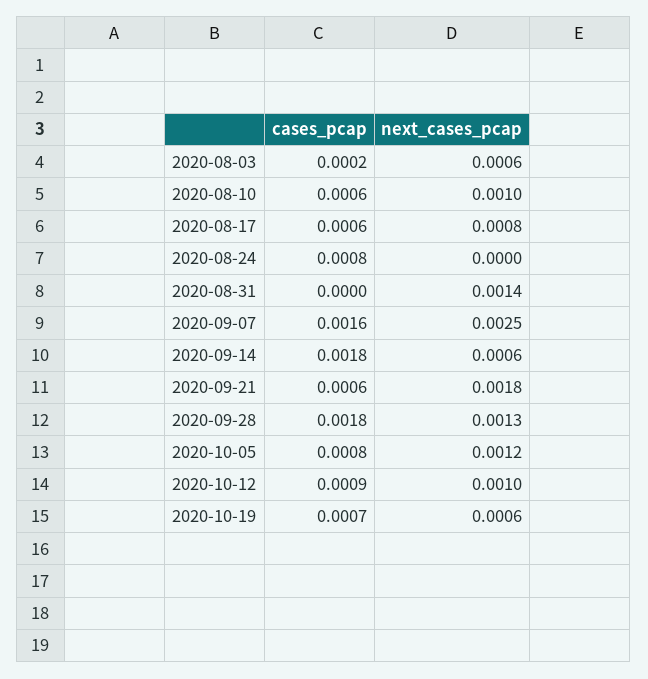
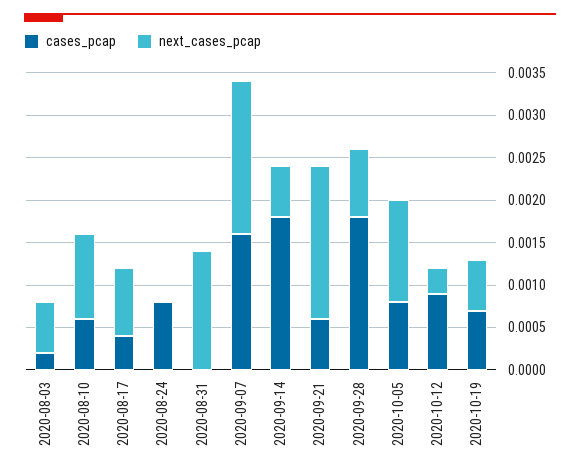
  {
    "cases_pcap": {
      "2020-08-03": 0.0002,
      "2020-08-10": 0.0006,
-     "2020-08-17": 0.0006,
+     "2020-08-17": 0.0004,
      "2020-08-24": 0.0008,
      "2020-08-31": 0,
      "2020-09-07": 0.0016,
      "2020-09-14": 0.0018,
      "2020-09-21": 0.0006,
      "2020-09-28": 0.0018,
      "2020-10-05": 0.0008,
      "2020-10-12": 0.0009,
      "2020-10-19": 0.0007
    },
    "next_cases_pcap": {
      "2020-08-03": 0.0006,
      "2020-08-10": 0.001,
      "2020-08-17": 0.0008,
      "2020-08-24": 0,
      "2020-08-31": 0.0014,
-     "2020-09-07": 0.0025,
+     "2020-09-07": 0.0018,
      "2020-09-14": 0.0006,
      "2020-09-21": 0.0018,
-     "2020-09-28": 0.0013,
+     "2020-09-28": 0.0008,
      "2020-10-05": 0.0012,
-     "2020-10-12": 0.001,
+     "2020-10-12": 0.0003,
      "2020-10-19": 0.0006
    }
  }

